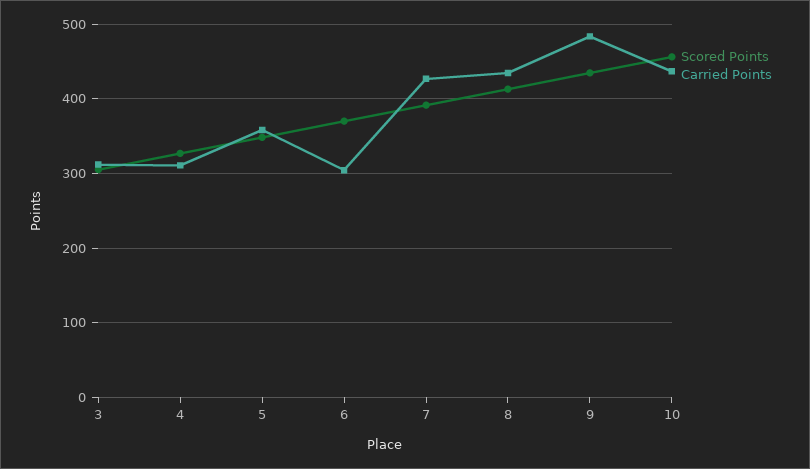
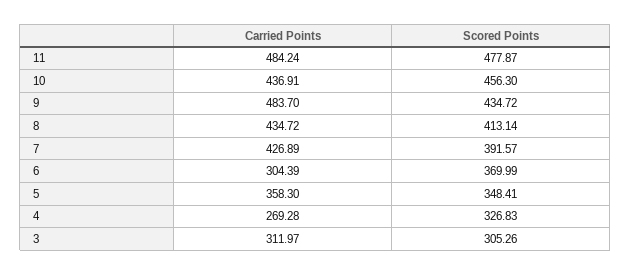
  {
    "Scored Points": {
      "3": 305.26,
      "4": 326.83,
      "5": 348.41,
      "6": 369.99,
      "7": 391.57,
      "8": 413.14,
      "9": 434.72,
-     "10": 456.3
+     "10": 456.3,
+     "11": 477.87
    },
    "Carried Points": {
      "3": 311.97,
-     "4": 310,
+     "4": 269.28,
      "5": 358.3,
      "6": 304.39,
      "7": 426.89,
      "8": 434.72,
      "9": 483.7,
-     "10": 436.91
+     "10": 436.91,
+     "11": 484.24
    }
  }

